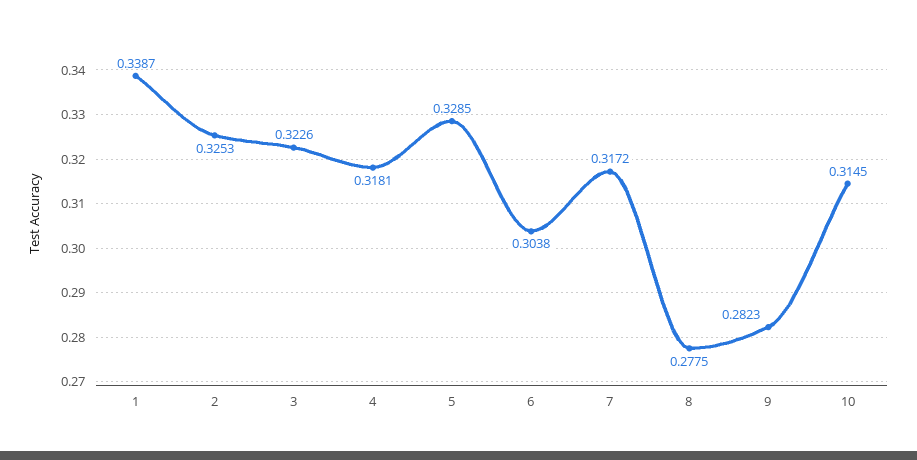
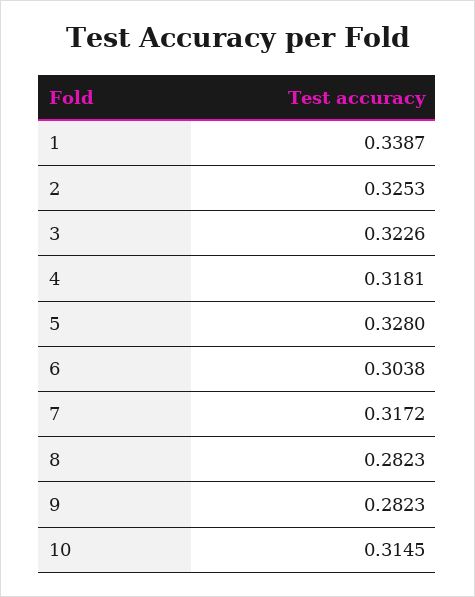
  {
    "1": 0.3387,
    "2": 0.3253,
    "3": 0.3226,
    "4": 0.3181,
-   "5": 0.3285,
+   "5": 0.328,
    "6": 0.3038,
    "7": 0.3172,
-   "8": 0.2775,
+   "8": 0.2823,
    "9": 0.2823,
    "10": 0.3145
  }

